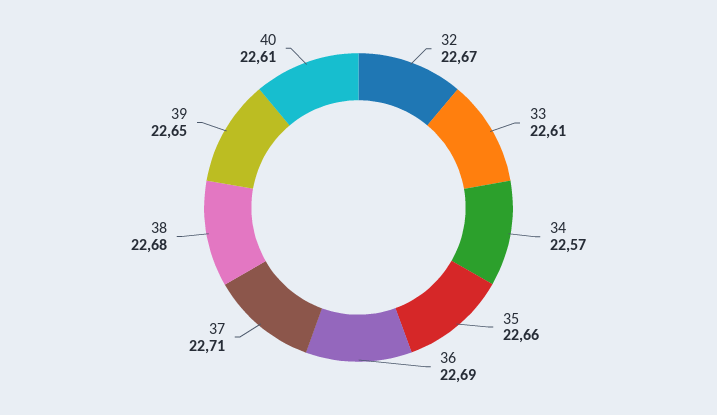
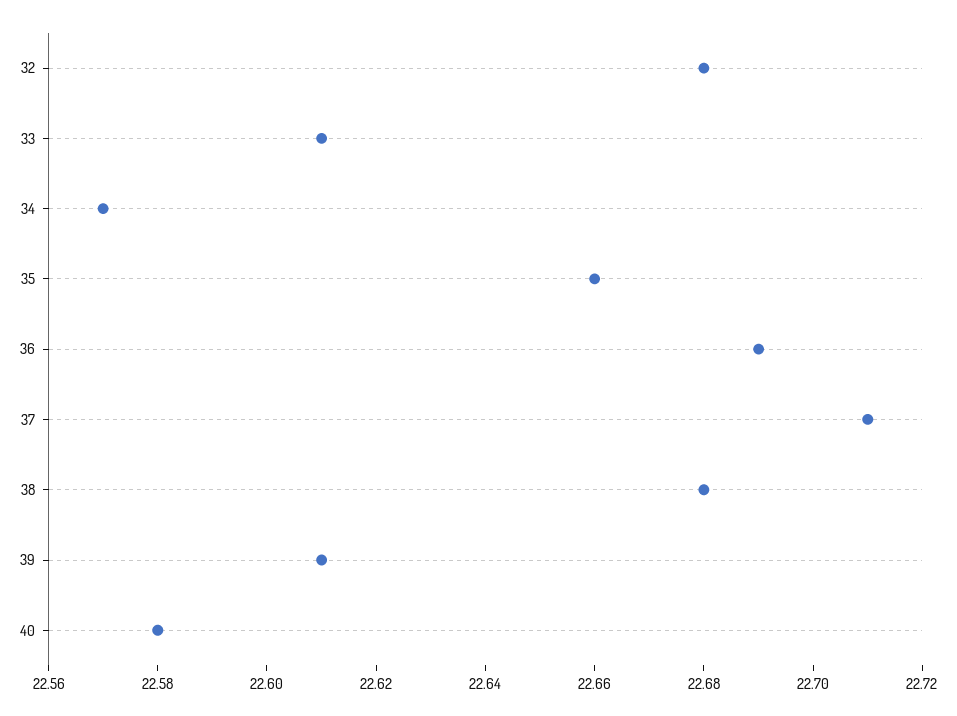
  {
-   "32": 22.67,
+   "32": 22.68,
    "33": 22.61,
    "34": 22.57,
    "35": 22.66,
    "36": 22.69,
    "37": 22.71,
    "38": 22.68,
-   "39": 22.65,
+   "39": 22.61,
-   "40": 22.61
+   "40": 22.58
  }

